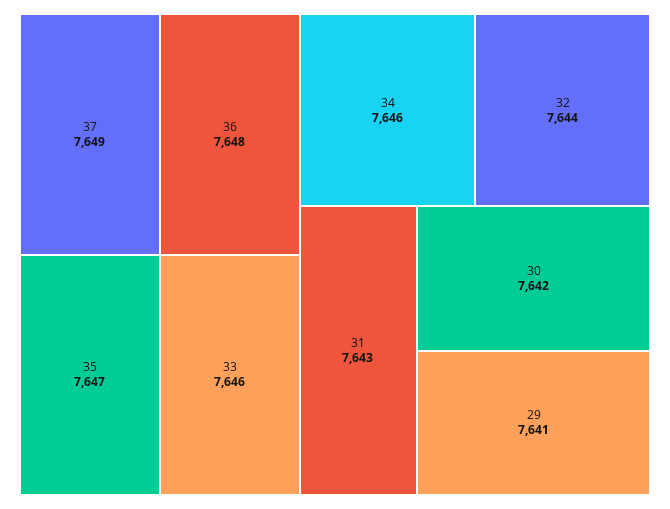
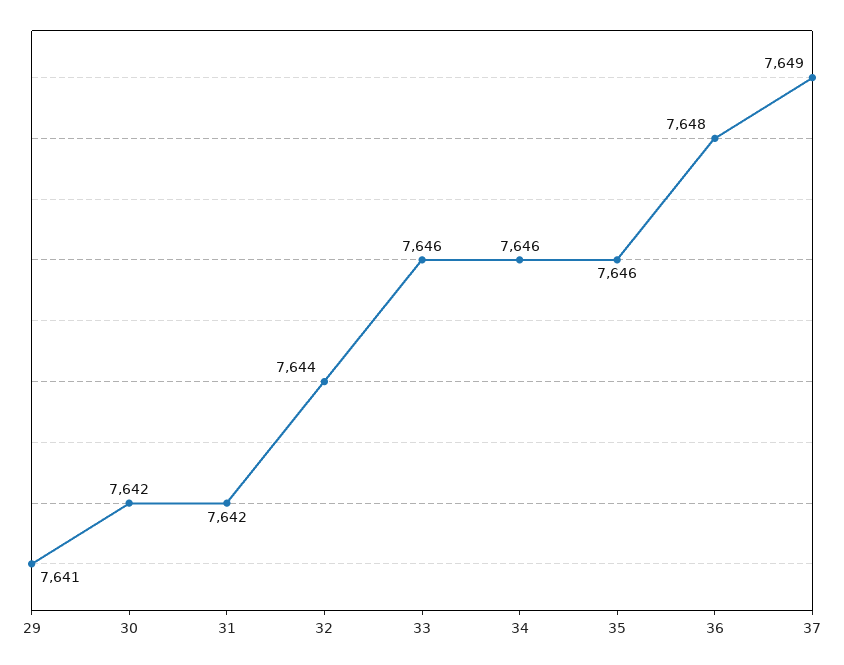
  {
    "37": 7649,
    "36": 7648,
-   "35": 7647,
+   "35": 7646,
    "33": 7646,
    "34": 7646,
    "32": 7644,
-   "31": 7643,
+   "31": 7642,
    "30": 7642,
    "29": 7641
  }

